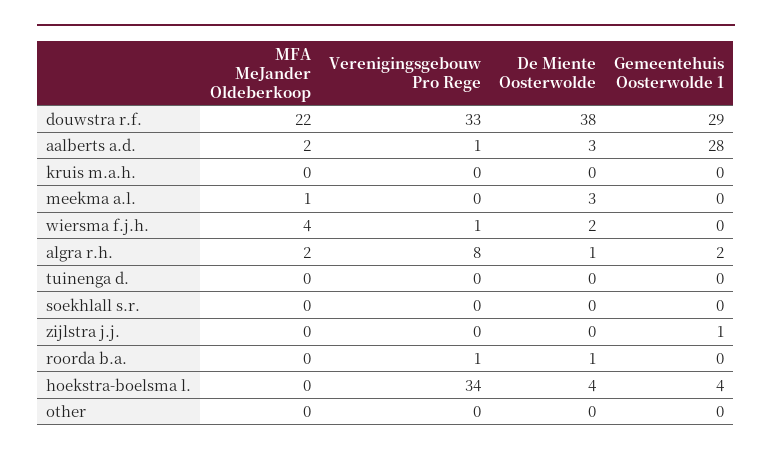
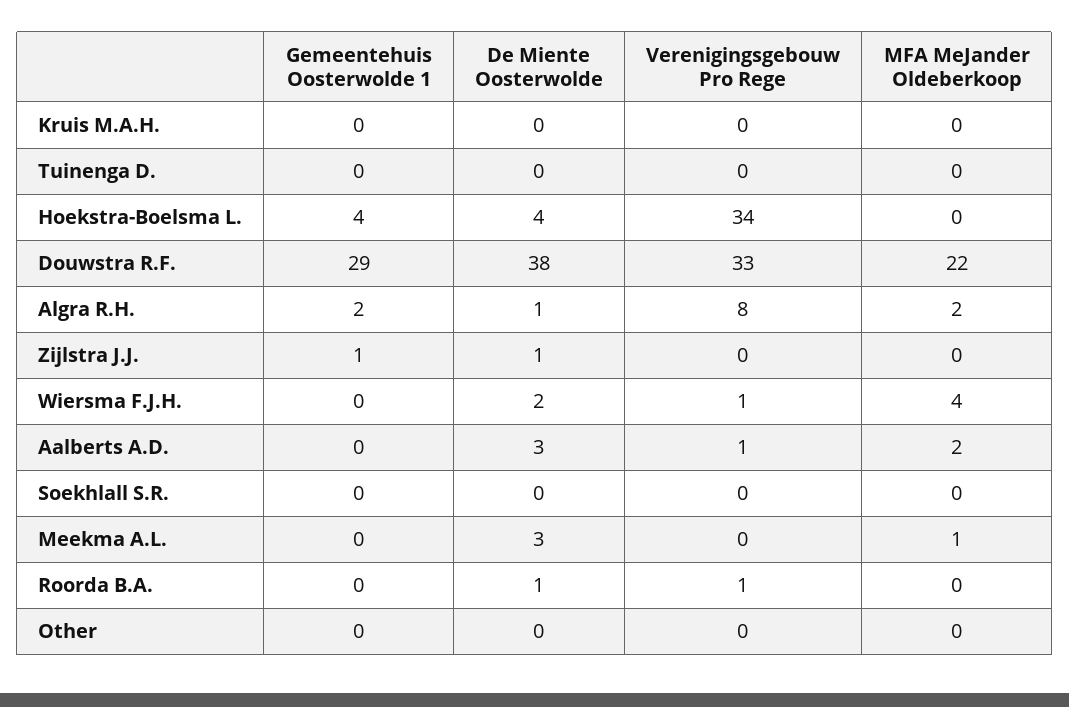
  {
    "MFA MeJander Oldeberkoop": {
      "douwstra r.f.": 22,
      "aalberts a.d.": 2,
      "kruis m.a.h.": 0,
      "meekma a.l.": 1,
      "wiersma f.j.h.": 4,
      "algra r.h.": 2,
      "tuinenga d.": 0,
      "soekhlall s.r.": 0,
      "zijlstra j.j.": 0,
      "roorda b.a.": 0,
      "hoekstra-boelsma l.": 0,
      "other": 0
    },
    "Verenigingsgebouw Pro Rege": {
      "douwstra r.f.": 33,
      "aalberts a.d.": 1,
      "kruis m.a.h.": 0,
      "meekma a.l.": 0,
      "wiersma f.j.h.": 1,
      "algra r.h.": 8,
      "tuinenga d.": 0,
      "soekhlall s.r.": 0,
      "zijlstra j.j.": 0,
      "roorda b.a.": 1,
      "hoekstra-boelsma l.": 34,
      "other": 0
    },
    "De Miente Oosterwolde": {
      "douwstra r.f.": 38,
      "aalberts a.d.": 3,
      "kruis m.a.h.": 0,
      "meekma a.l.": 3,
      "wiersma f.j.h.": 2,
      "algra r.h.": 1,
      "tuinenga d.": 0,
      "soekhlall s.r.": 0,
-     "zijlstra j.j.": 0,
+     "zijlstra j.j.": 1,
      "roorda b.a.": 1,
      "hoekstra-boelsma l.": 4,
      "other": 0
    },
    "Gemeentehuis Oosterwolde 1": {
      "douwstra r.f.": 29,
-     "aalberts a.d.": 28,
+     "aalberts a.d.": 0,
      "kruis m.a.h.": 0,
      "meekma a.l.": 0,
      "wiersma f.j.h.": 0,
      "algra r.h.": 2,
      "tuinenga d.": 0,
      "soekhlall s.r.": 0,
      "zijlstra j.j.": 1,
      "roorda b.a.": 0,
      "hoekstra-boelsma l.": 4,
      "other": 0
    }
  }

